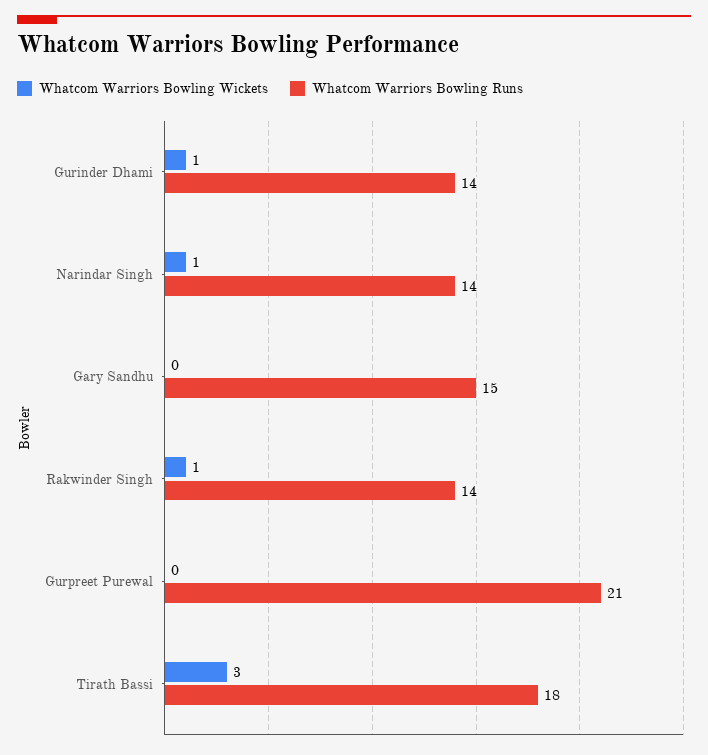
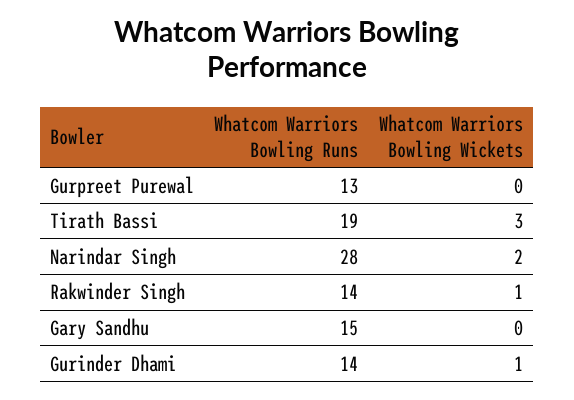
  {
    "Whatcom Warriors Bowling Wickets": {
      "Gurinder Dhami": 1,
-     "Narindar Singh": 1,
+     "Narindar Singh": 2,
      "Gary Sandhu": 0,
      "Rakwinder Singh": 1,
      "Gurpreet Purewal": 0,
      "Tirath Bassi": 3
    },
    "Whatcom Warriors Bowling Runs": {
      "Gurinder Dhami": 14,
-     "Narindar Singh": 14,
+     "Narindar Singh": 28,
      "Gary Sandhu": 15,
      "Rakwinder Singh": 14,
-     "Gurpreet Purewal": 21,
+     "Gurpreet Purewal": 13,
-     "Tirath Bassi": 18
+     "Tirath Bassi": 19
    }
  }

